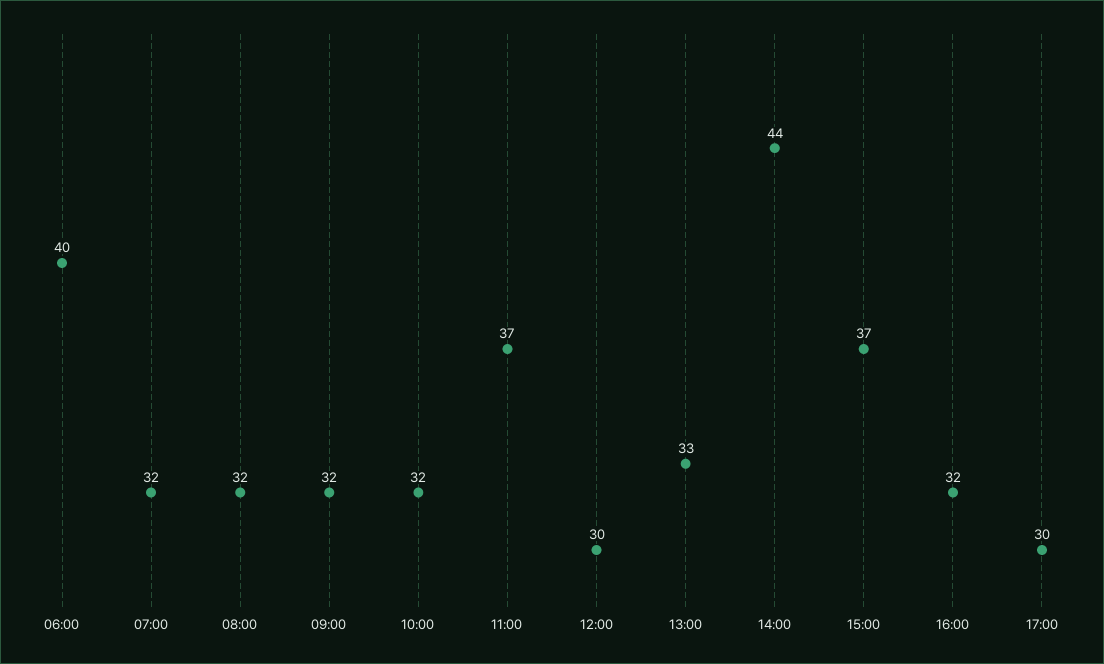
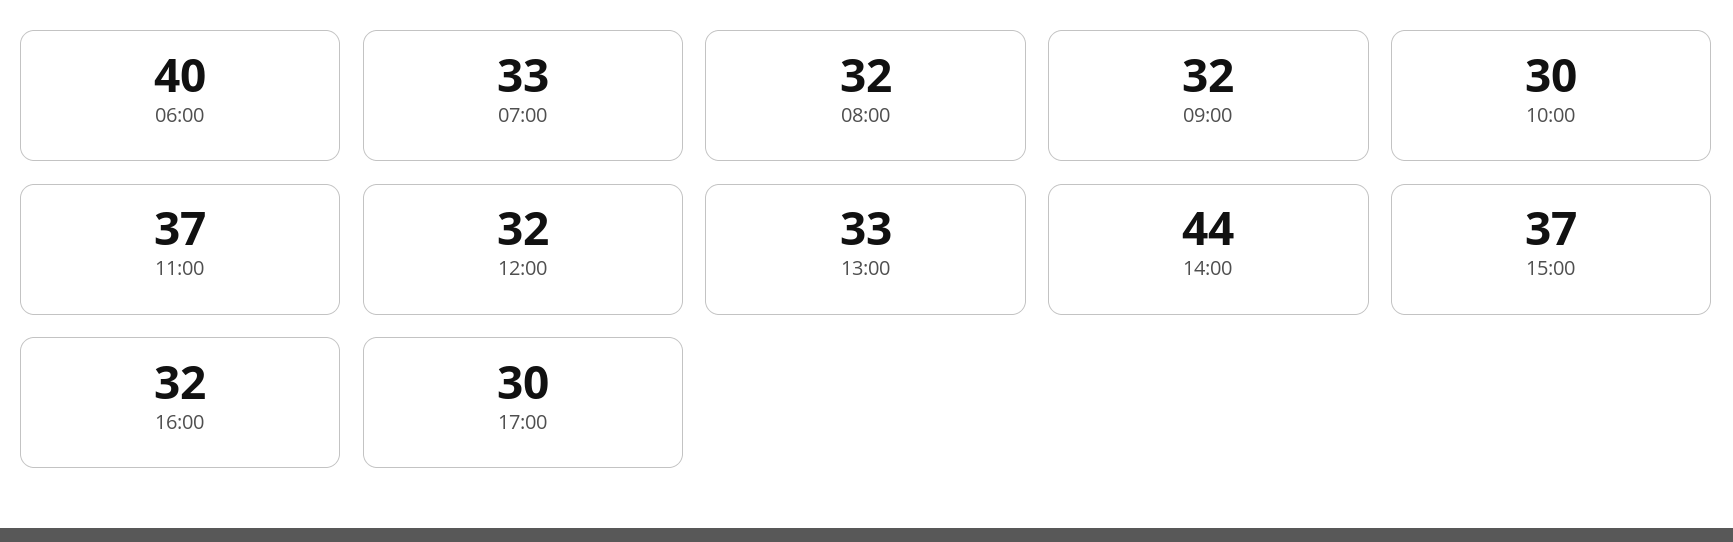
  {
    "06:00": 40,
-   "07:00": 32,
+   "07:00": 33,
    "08:00": 32,
    "09:00": 32,
-   "10:00": 32,
+   "10:00": 30,
    "11:00": 37,
-   "12:00": 30,
+   "12:00": 32,
    "13:00": 33,
    "14:00": 44,
    "15:00": 37,
    "16:00": 32,
    "17:00": 30
  }

